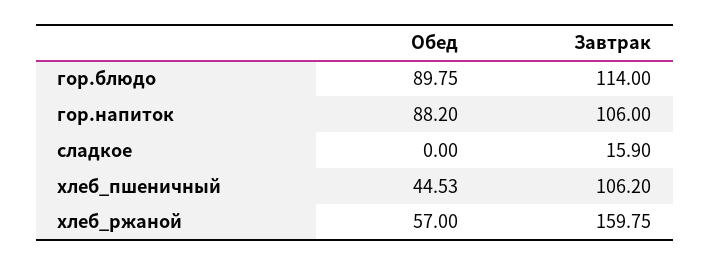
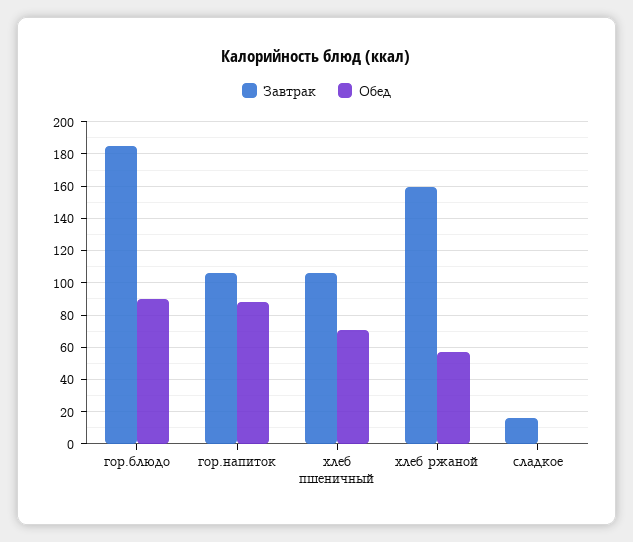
  {
    "Обед": {
      "гор.блюдо": 89.75,
      "гор.напиток": 88.2,
      "сладкое": 0,
-     "хлеб_пшеничный": 44.53,
+     "хлеб_пшеничный": 70,
      "хлеб_ржаной": 57
    },
    "Завтрак": {
-     "гор.блюдо": 114,
+     "гор.блюдо": 185,
      "гор.напиток": 106,
      "сладкое": 15.9,
      "хлеб_пшеничный": 106.2,
      "хлеб_ржаной": 159.75
    }
  }

